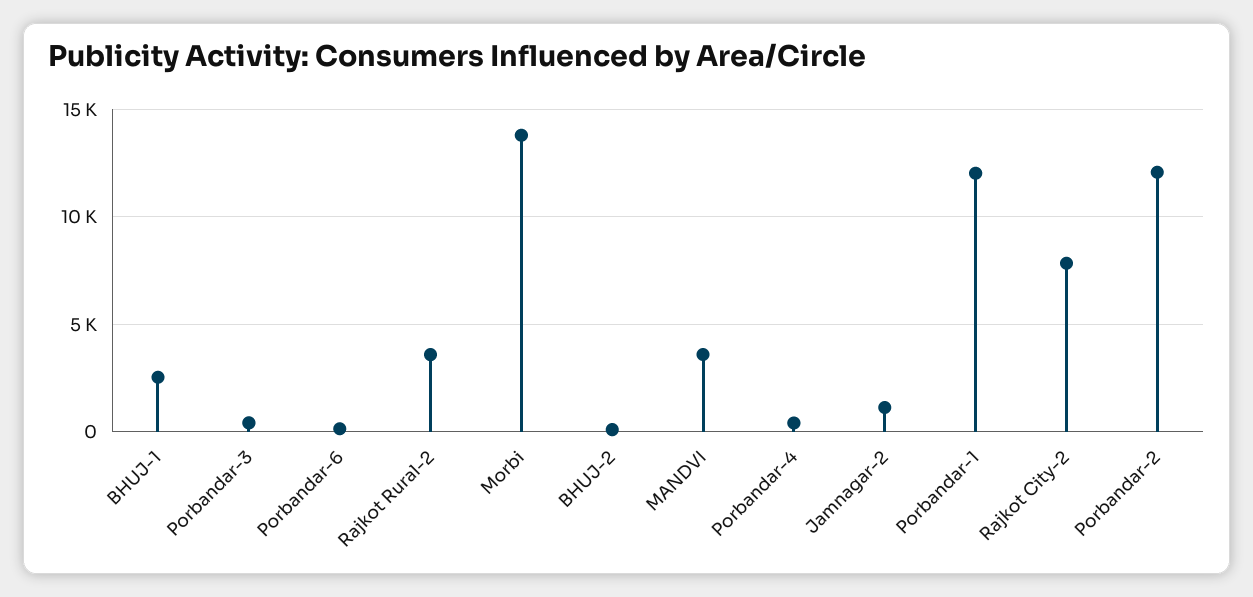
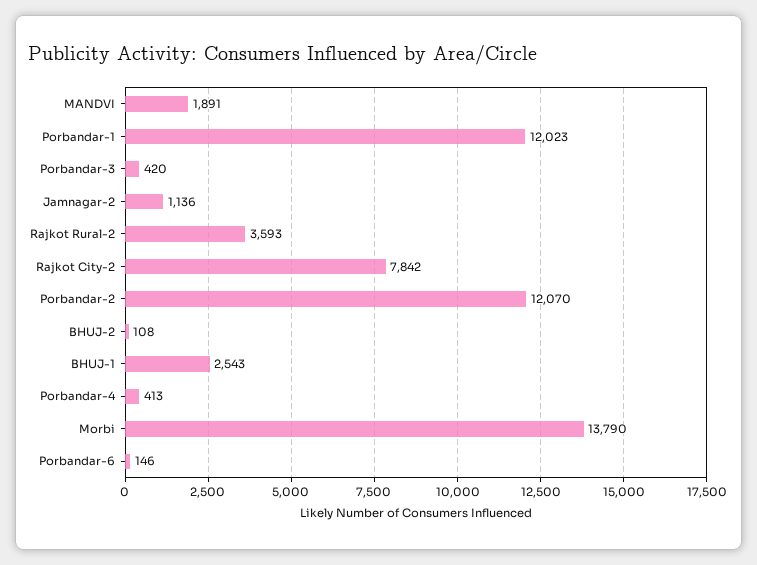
  {
    "BHUJ-1": 2543,
    "Porbandar-3": 420,
    "Porbandar-6": 146,
    "Rajkot Rural-2": 3593,
    "Morbi": 13790,
    "BHUJ-2": 108,
-   "MANDVI": 3500,
+   "MANDVI": 1891,
    "Porbandar-4": 413,
    "Jamnagar-2": 1136,
    "Porbandar-1": 12023,
    "Rajkot City-2": 7842,
    "Porbandar-2": 12070
  }

